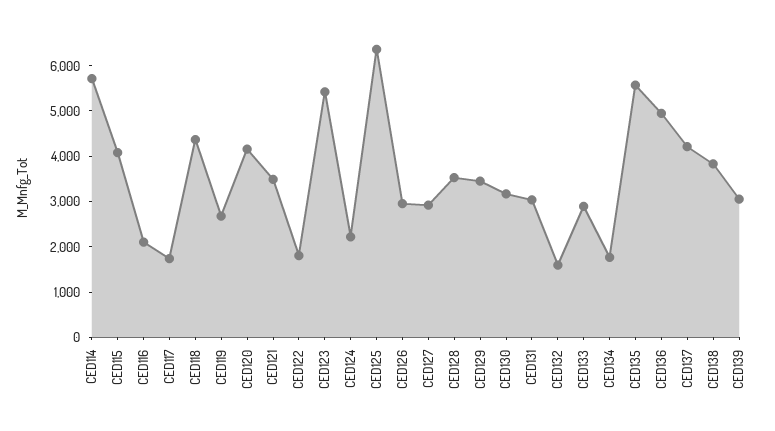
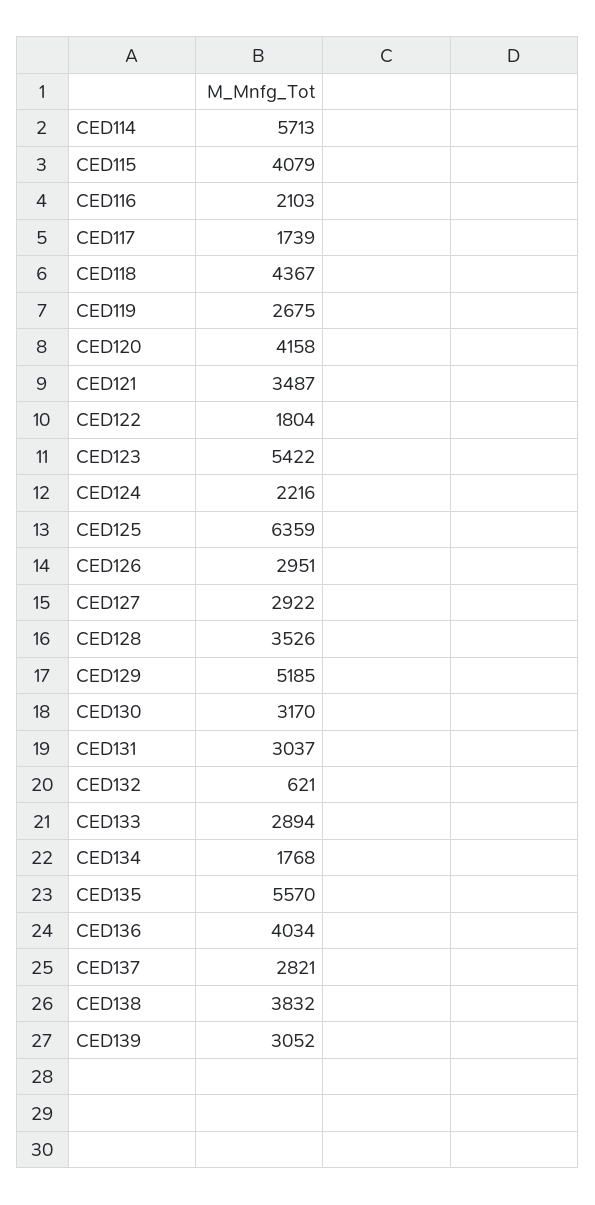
  {
    "CED114": 5713,
    "CED115": 4079,
    "CED116": 2103,
    "CED117": 1739,
    "CED118": 4367,
    "CED119": 2675,
    "CED120": 4158,
    "CED121": 3487,
    "CED122": 1804,
    "CED123": 5422,
    "CED124": 2216,
    "CED125": 6359,
    "CED126": 2951,
    "CED127": 2922,
    "CED128": 3526,
-   "CED129": 3400,
+   "CED129": 5185,
    "CED130": 3170,
    "CED131": 3037,
-   "CED132": 1600,
+   "CED132": 621,
    "CED133": 2894,
    "CED134": 1768,
    "CED135": 5570,
-   "CED136": 5000,
+   "CED136": 4034,
-   "CED137": 4200,
+   "CED137": 2821,
    "CED138": 3832,
    "CED139": 3052
  }

